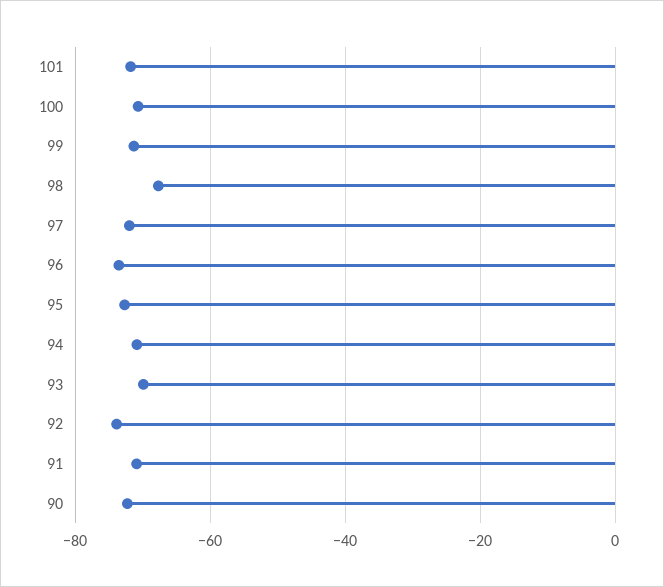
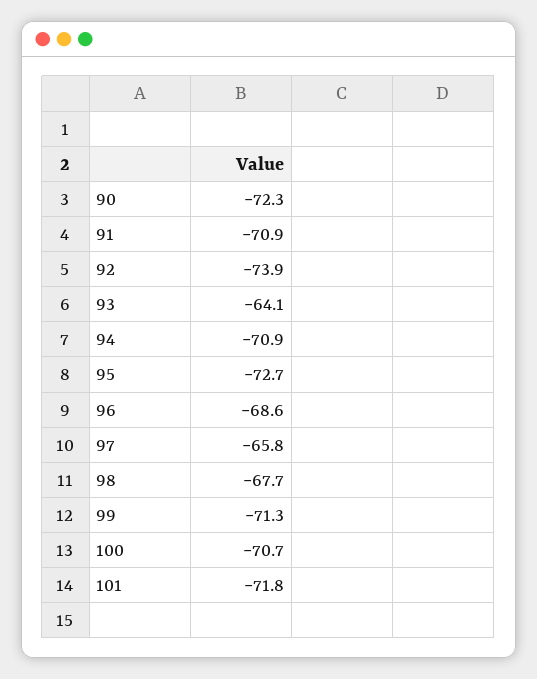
  {
    "101": -71.8,
    "100": -70.7,
    "99": -71.3,
    "98": -67.7,
-   "97": -72,
+   "97": -65.8,
-   "96": -74,
+   "96": -68.6,
    "95": -72.7,
    "94": -70.9,
-   "93": -70,
+   "93": -64.1,
    "92": -73.9,
    "91": -70.9,
    "90": -72.3
  }

